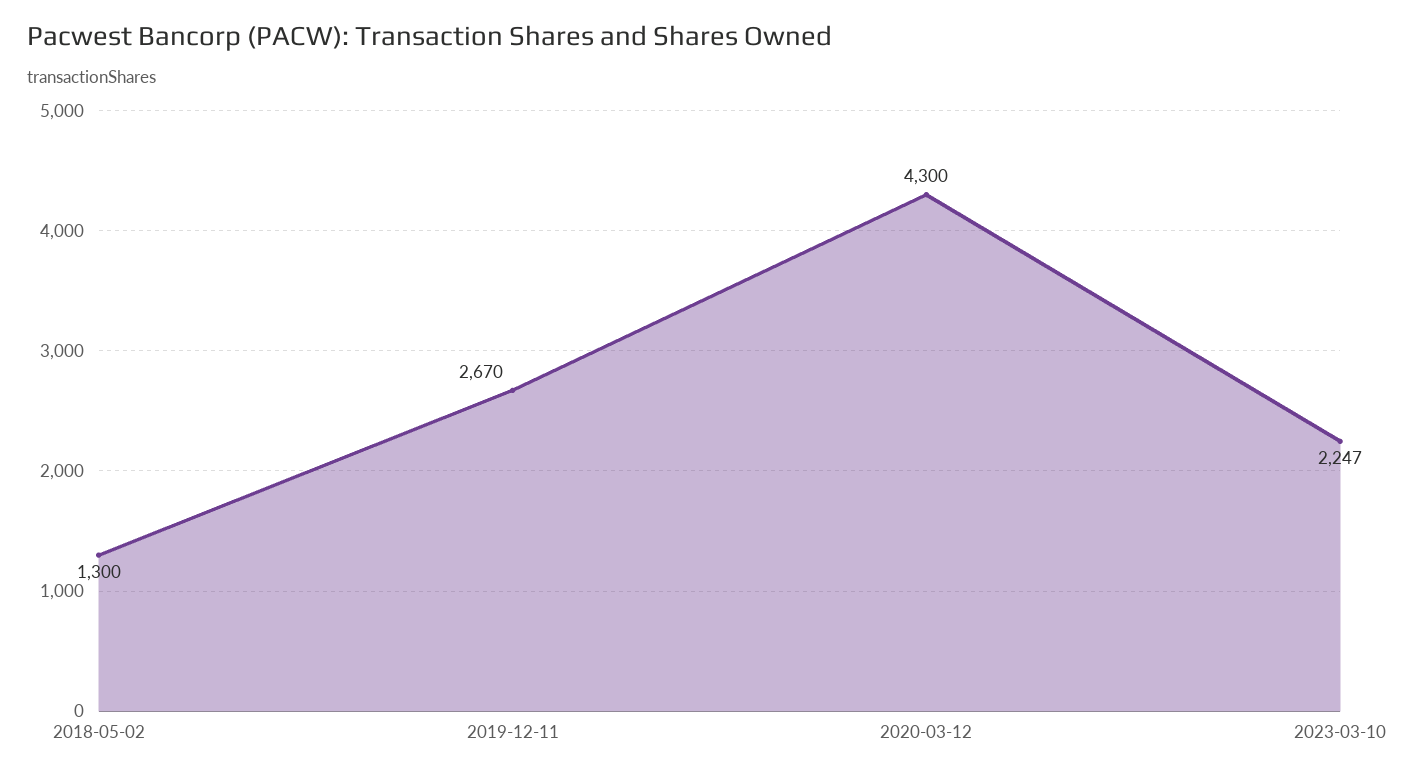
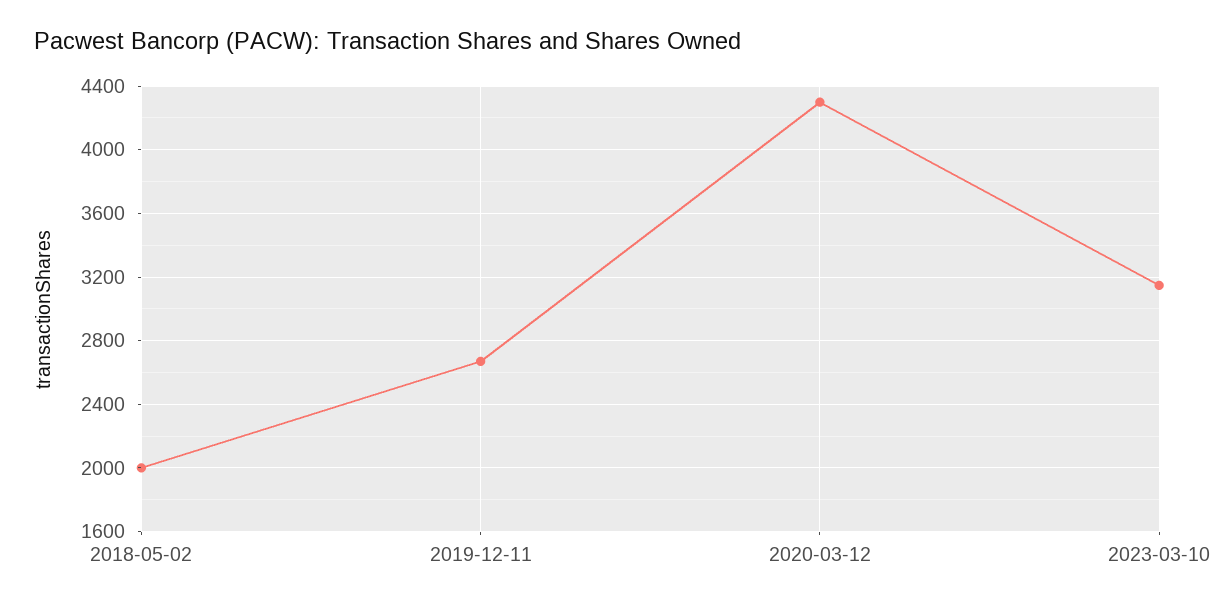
  {
-   "2018-05-02": 1300,
+   "2018-05-02": 2000,
    "2019-12-11": 2670,
    "2020-03-12": 4300,
-   "2023-03-10": 2247
+   "2023-03-10": 3150
  }

